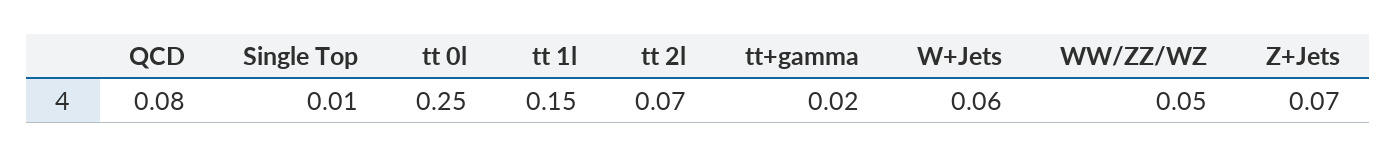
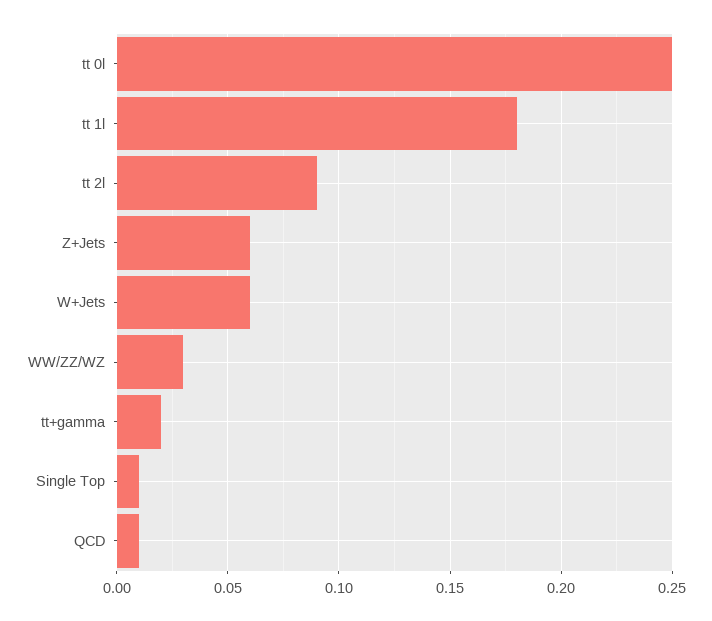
  {
-   "QCD": 0.08,
+   "QCD": 0.01,
    "Single Top": 0.01,
    "tt 0l": 0.25,
-   "tt 1l": 0.15,
+   "tt 1l": 0.18,
-   "tt 2l": 0.07,
+   "tt 2l": 0.09,
    "tt+gamma": 0.02,
    "W+Jets": 0.06,
-   "WW/ZZ/WZ": 0.05,
+   "WW/ZZ/WZ": 0.03,
-   "Z+Jets": 0.07
+   "Z+Jets": 0.06
  }

